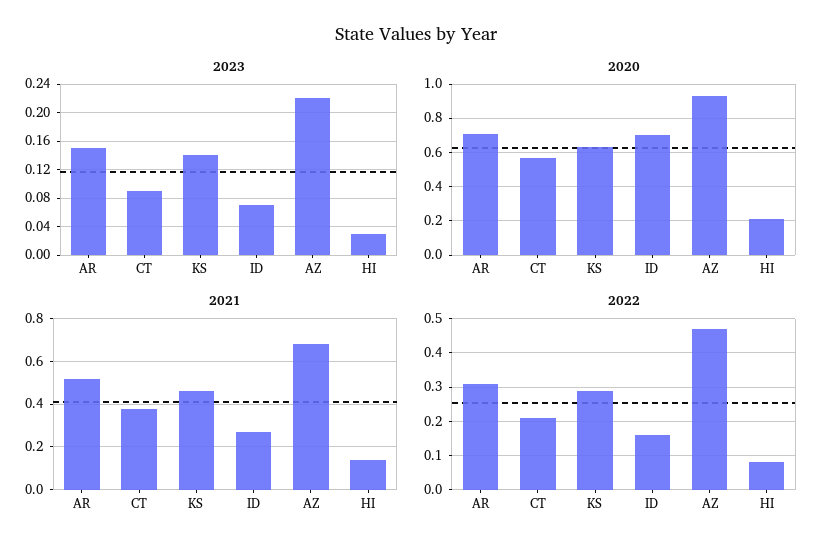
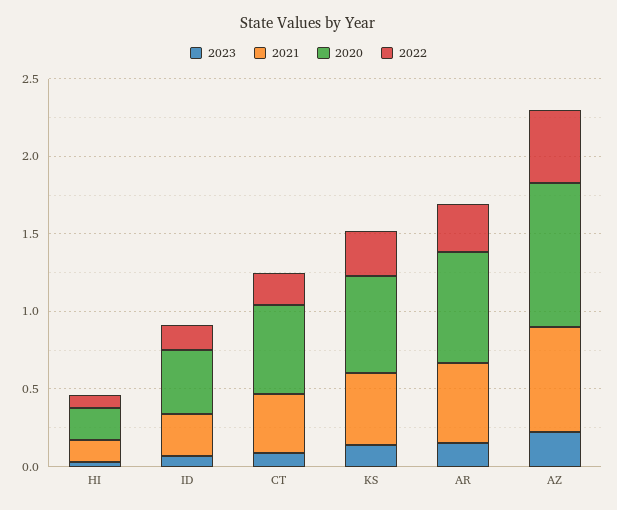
  {
    "2023": {
      "AR": 0.15,
      "CT": 0.09,
      "KS": 0.14,
      "ID": 0.07,
      "AZ": 0.22,
      "HI": 0.03
    },
    "2020": {
      "AR": 0.7,
      "CT": 0.55,
      "KS": 0.65,
-     "ID": 0.7,
+     "ID": 0.4,
      "AZ": 0.95,
      "HI": 0.2
    },
    "2021": {
      "AR": 0.5,
      "CT": 0.4,
      "KS": 0.45,
      "ID": 0.25,
      "AZ": 0.7,
      "HI": 0.15
    },
    "2022": {
      "AR": 0.3,
      "CT": 0.2,
      "KS": 0.3,
      "ID": 0.15,
      "AZ": 0.45,
      "HI": 0.1
    }
  }

